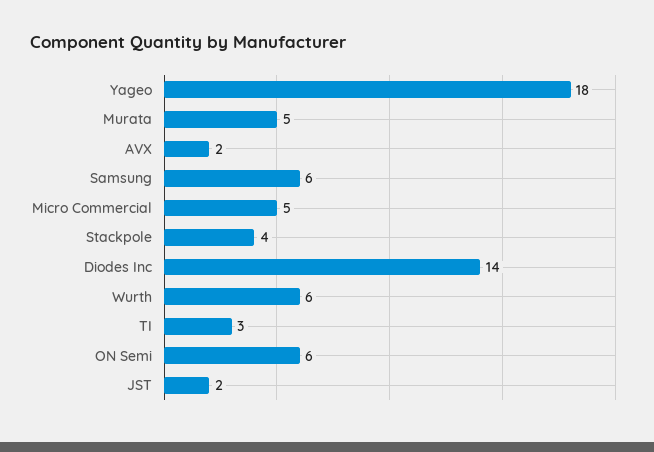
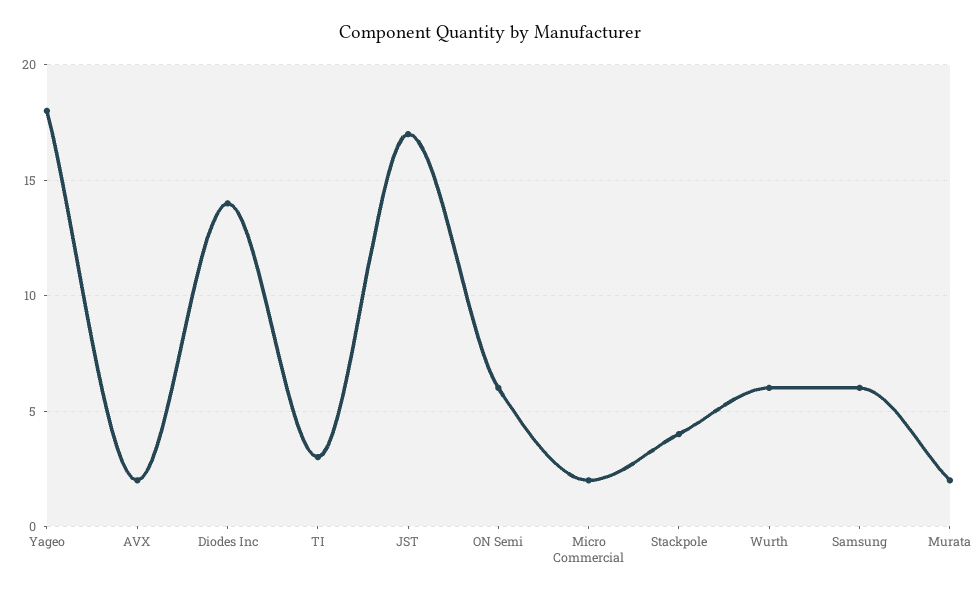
  {
    "Yageo": 18,
-   "Murata": 5,
+   "Murata": 2,
    "AVX": 2,
    "Samsung": 6,
-   "Micro Commercial": 5,
+   "Micro Commercial": 2,
    "Stackpole": 4,
    "Diodes Inc": 14,
    "Wurth": 6,
    "TI": 3,
    "ON Semi": 6,
-   "JST": 2
+   "JST": 17
  }

